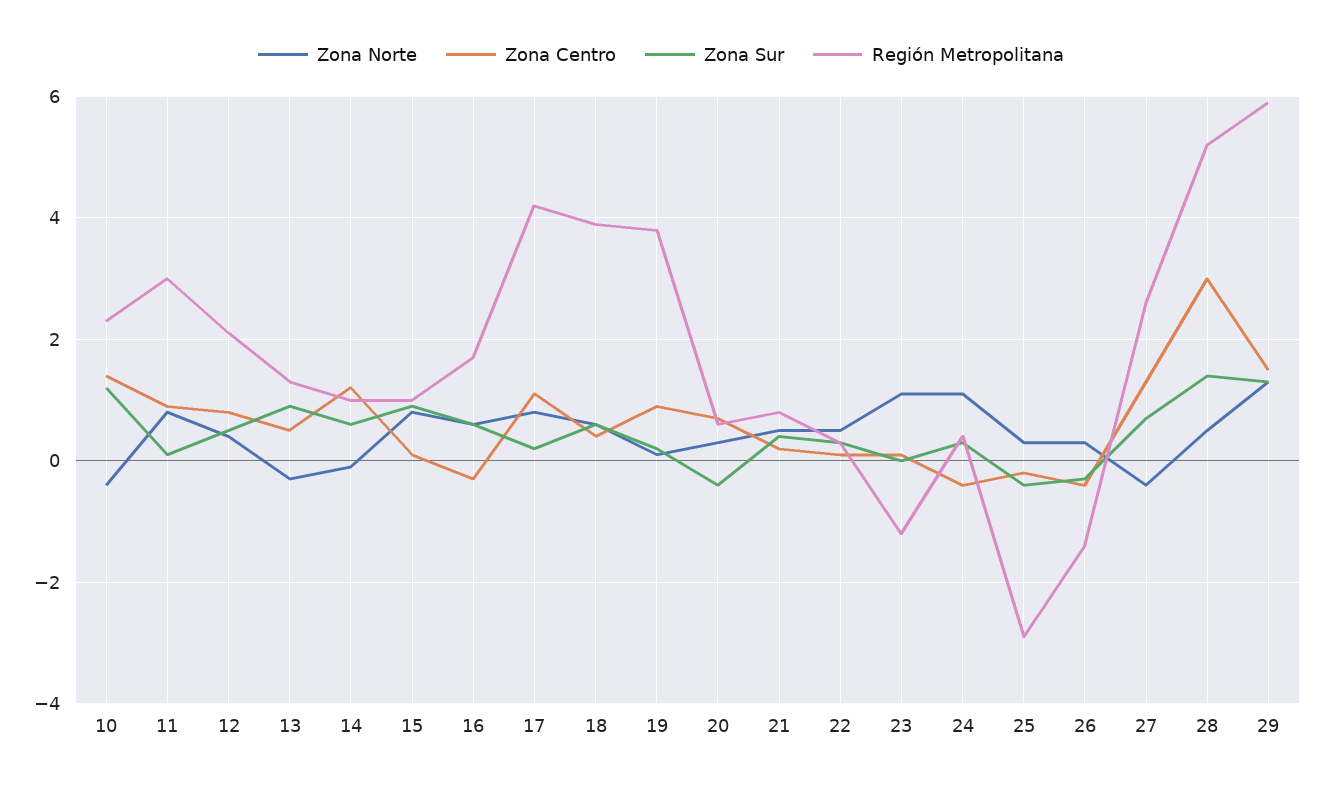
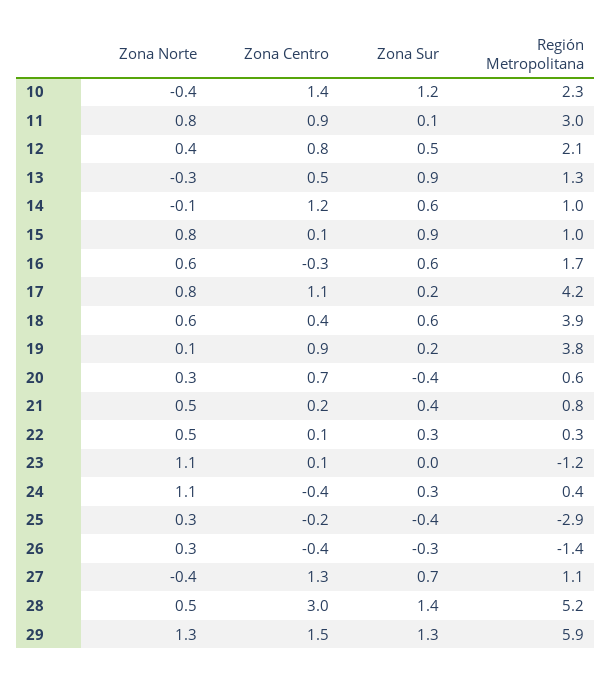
  {
    "Zona Norte": {
      "10": -0.4,
      "11": 0.8,
      "12": 0.4,
      "13": -0.3,
      "14": -0.1,
      "15": 0.8,
      "16": 0.6,
      "17": 0.8,
      "18": 0.6,
      "19": 0.1,
      "20": 0.3,
      "21": 0.5,
      "22": 0.5,
      "23": 1.1,
      "24": 1.1,
      "25": 0.3,
      "26": 0.3,
      "27": -0.4,
      "28": 0.5,
      "29": 1.3
    },
    "Zona Centro": {
      "10": 1.4,
      "11": 0.9,
      "12": 0.8,
      "13": 0.5,
      "14": 1.2,
      "15": 0.1,
      "16": -0.3,
      "17": 1.1,
      "18": 0.4,
      "19": 0.9,
      "20": 0.7,
      "21": 0.2,
      "22": 0.1,
      "23": 0.1,
      "24": -0.4,
      "25": -0.2,
      "26": -0.4,
      "27": 1.3,
      "28": 3,
      "29": 1.5
    },
    "Zona Sur": {
      "10": 1.2,
      "11": 0.1,
      "12": 0.5,
      "13": 0.9,
      "14": 0.6,
      "15": 0.9,
      "16": 0.6,
      "17": 0.2,
      "18": 0.6,
      "19": 0.2,
      "20": -0.4,
      "21": 0.4,
      "22": 0.3,
      "23": 0,
      "24": 0.3,
      "25": -0.4,
      "26": -0.3,
      "27": 0.7,
      "28": 1.4,
      "29": 1.3
    },
    "Región Metropolitana": {
      "10": 2.3,
      "11": 3,
      "12": 2.1,
      "13": 1.3,
      "14": 1,
      "15": 1,
      "16": 1.7,
      "17": 4.2,
      "18": 3.9,
      "19": 3.8,
      "20": 0.6,
      "21": 0.8,
      "22": 0.3,
      "23": -1.2,
      "24": 0.4,
      "25": -2.9,
      "26": -1.4,
-     "27": 2.5,
+     "27": 1.1,
      "28": 5.2,
      "29": 5.9
    }
  }

